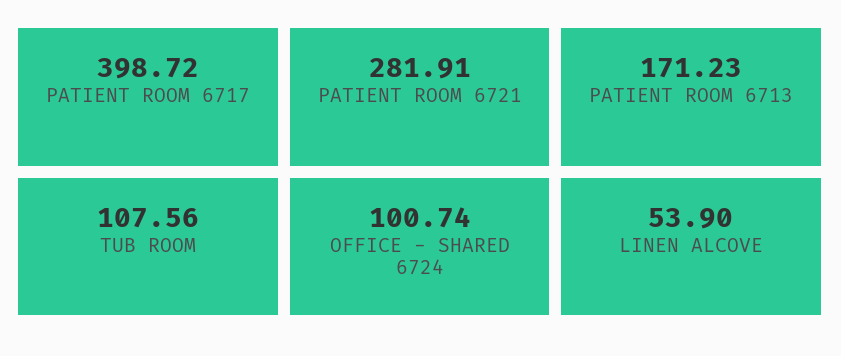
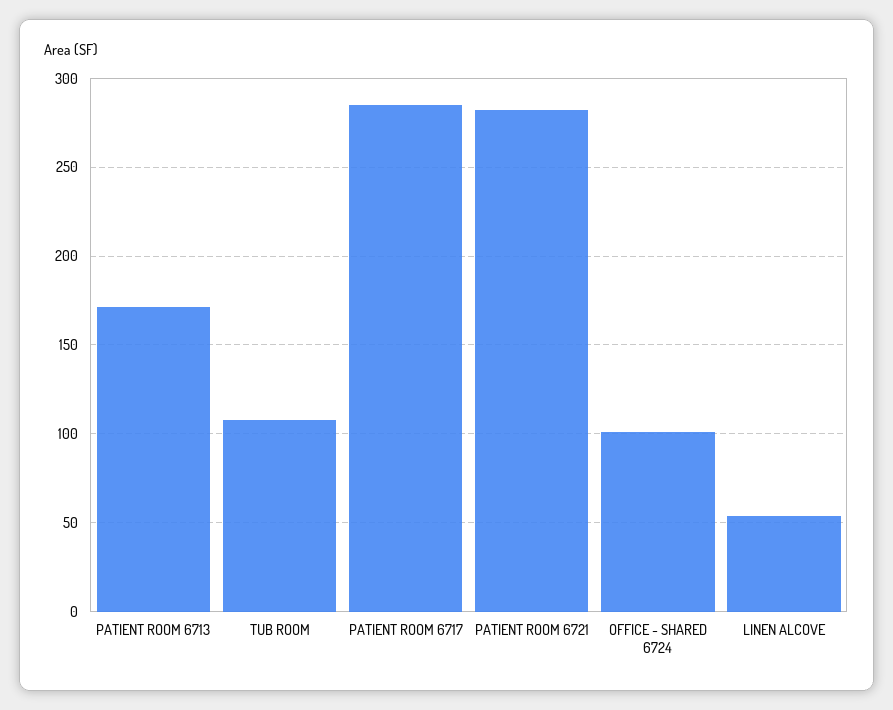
  {
-   "PATIENT ROOM 6717": 398.72,
+   "PATIENT ROOM 6717": 285,
    "PATIENT ROOM 6721": 281.91,
    "PATIENT ROOM 6713": 171.23,
    "TUB ROOM": 107.56,
    "OFFICE - SHARED 6724": 100.74,
    "LINEN ALCOVE": 53.9
  }

